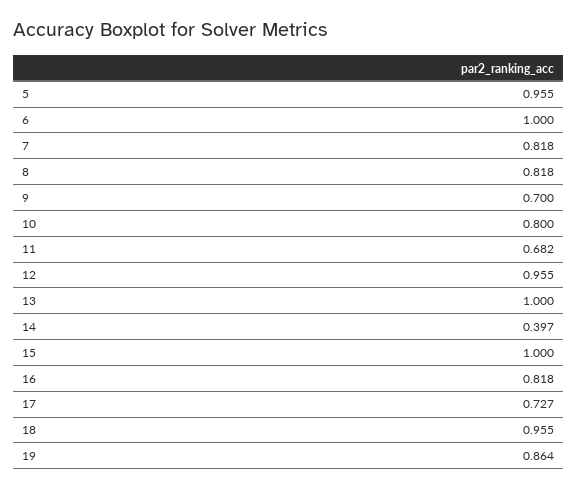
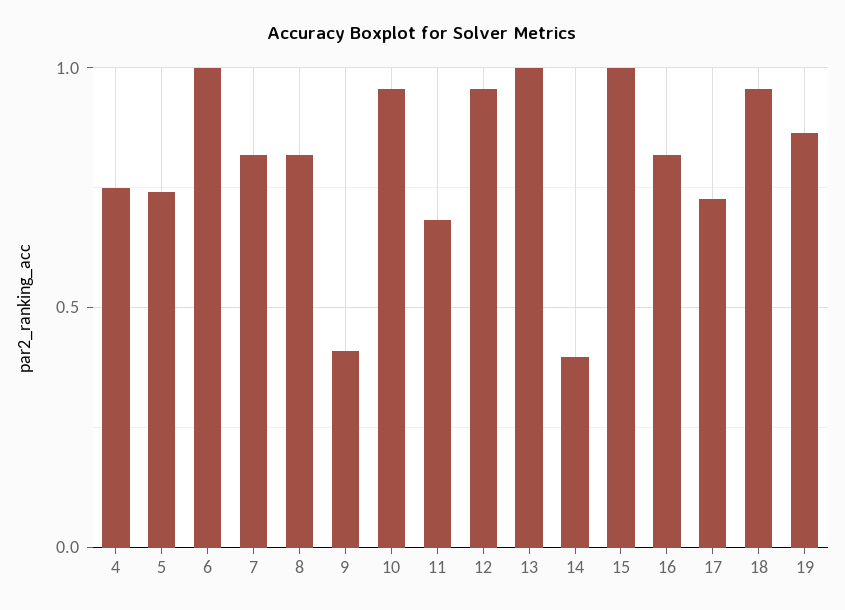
  {
-   "5": 0.955,
+   "5": 0.75,
    "6": 1,
    "7": 0.818,
    "8": 0.818,
-   "9": 0.7,
+   "9": 0.4,
-   "10": 0.8,
+   "10": 0.95,
    "11": 0.682,
    "12": 0.955,
    "13": 1,
    "14": 0.397,
    "15": 1,
    "16": 0.818,
    "17": 0.727,
    "18": 0.955,
-   "19": 0.864
+   "19": 0.864,
+   "4": 0.75
  }

